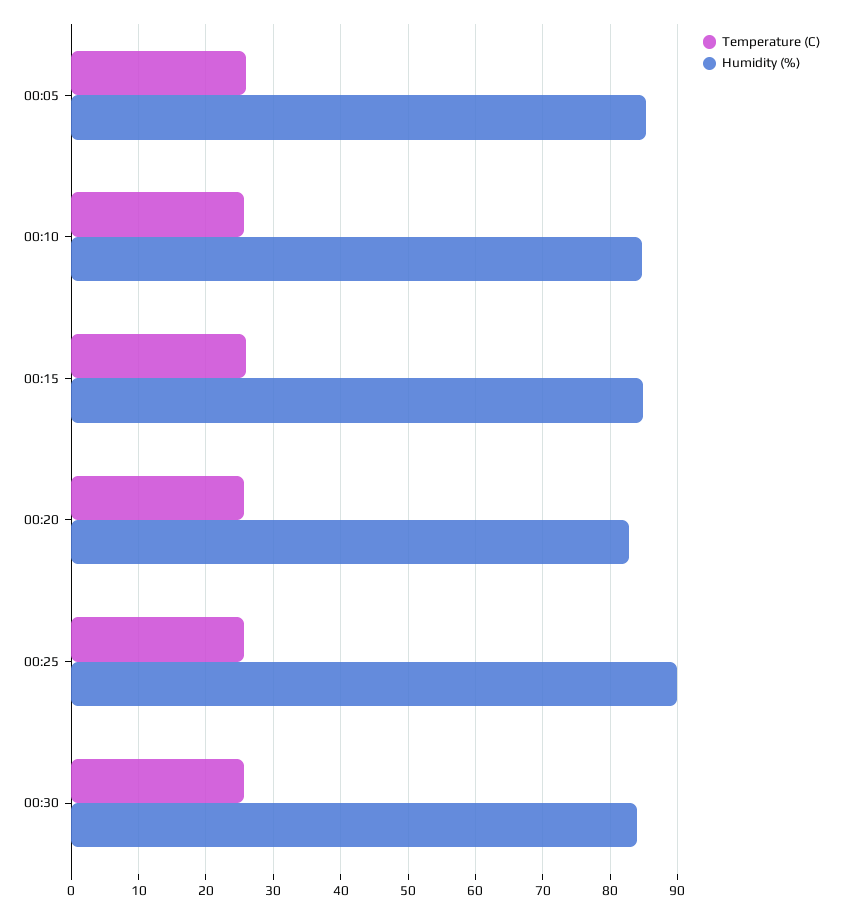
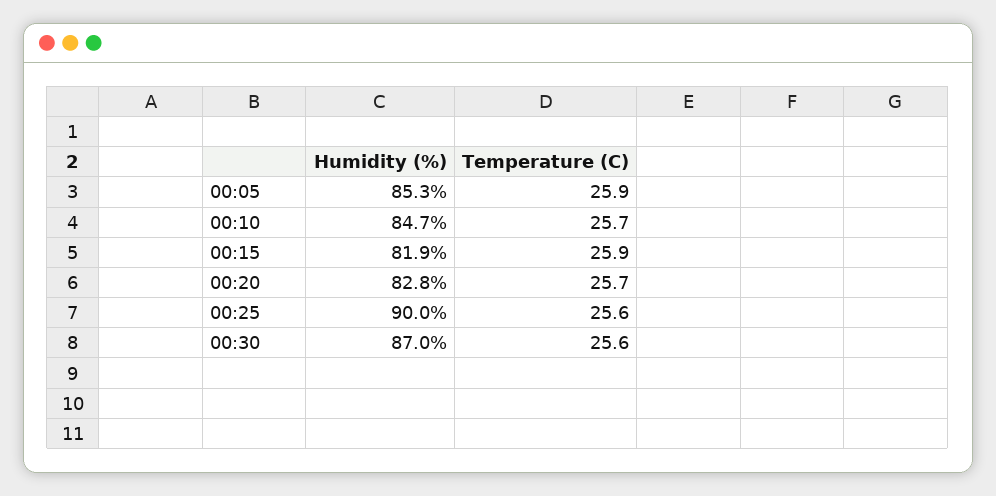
  {
    "Temperature (C)": {
      "00:05": 25.9,
      "00:10": 25.7,
      "00:15": 25.9,
      "00:20": 25.7,
      "00:25": 25.6,
      "00:30": 25.6
    },
    "Humidity (%)": {
      "00:05": 85.3,
      "00:10": 84.7,
-     "00:15": 85,
+     "00:15": 81.9,
      "00:20": 82.8,
      "00:25": 90,
-     "00:30": 84
+     "00:30": 87
    }
  }

